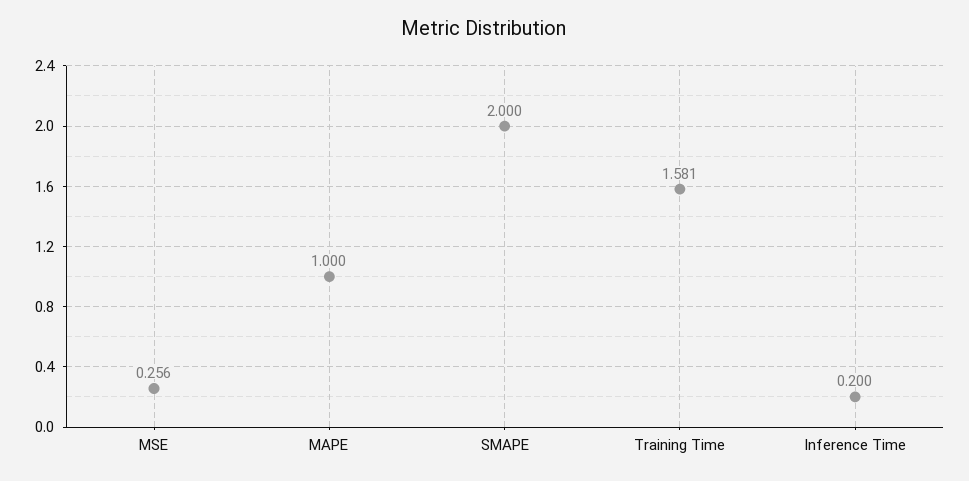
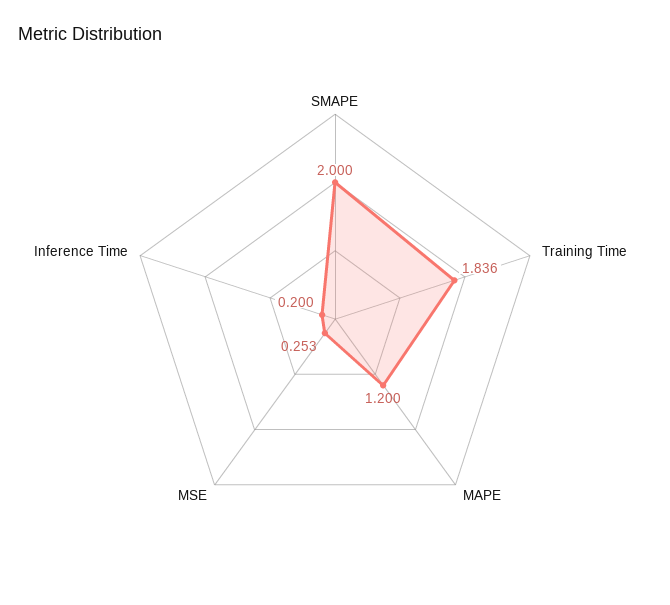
  {
-   "MSE": 0.256,
+   "MSE": 0.253,
-   "MAPE": 1,
+   "MAPE": 1.2,
    "SMAPE": 2,
-   "Training Time": 1.581,
+   "Training Time": 1.836,
    "Inference Time": 0.2
  }

